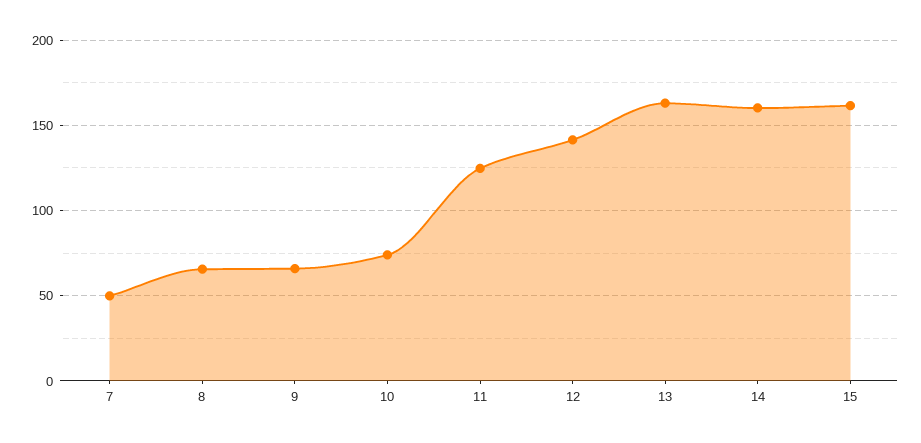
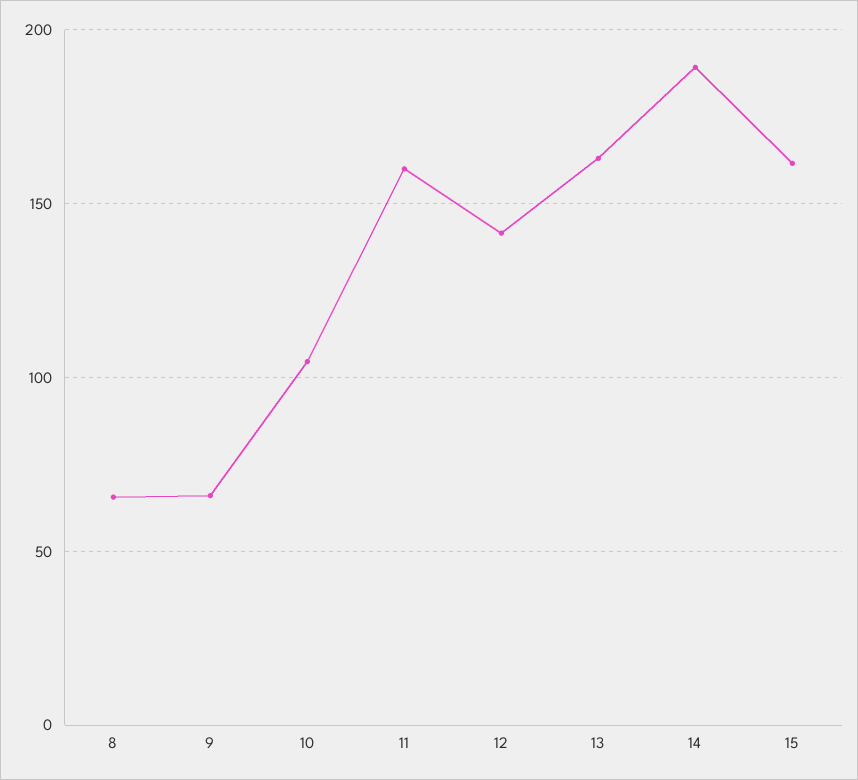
  {
-   "7": 50,
    "8": 65,
    "9": 65,
-   "10": 75,
+   "10": 105,
-   "11": 125,
+   "11": 160,
    "12": 140,
    "13": 165,
-   "14": 160,
+   "14": 190,
    "15": 160
  }

